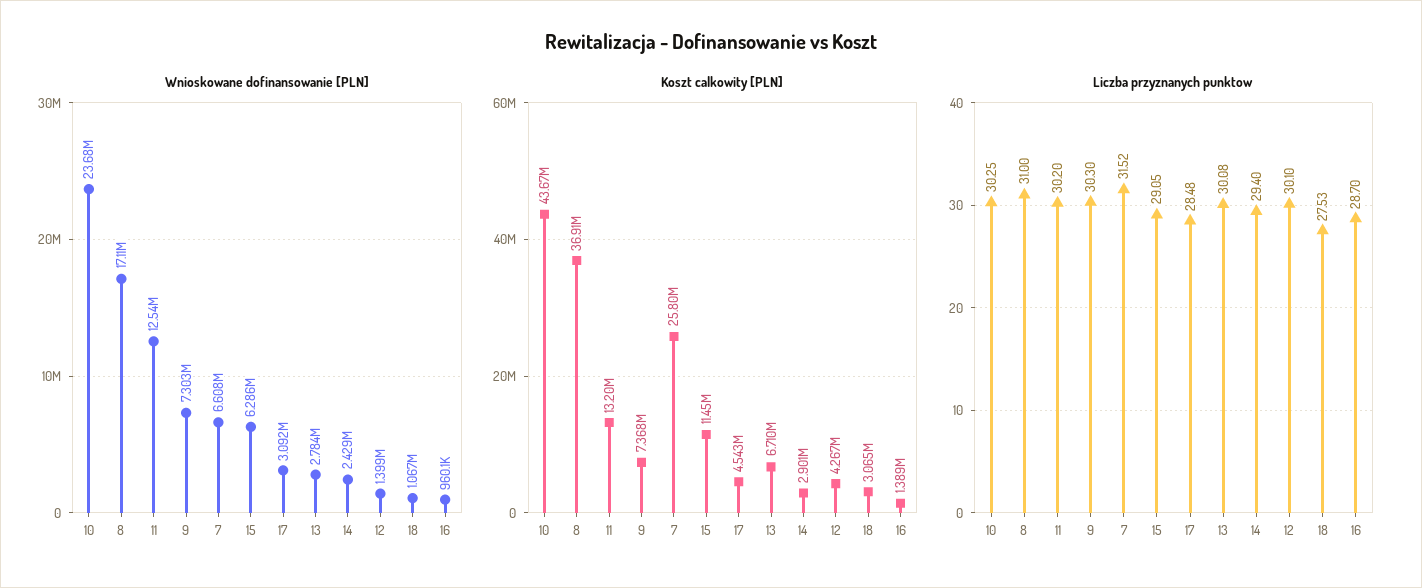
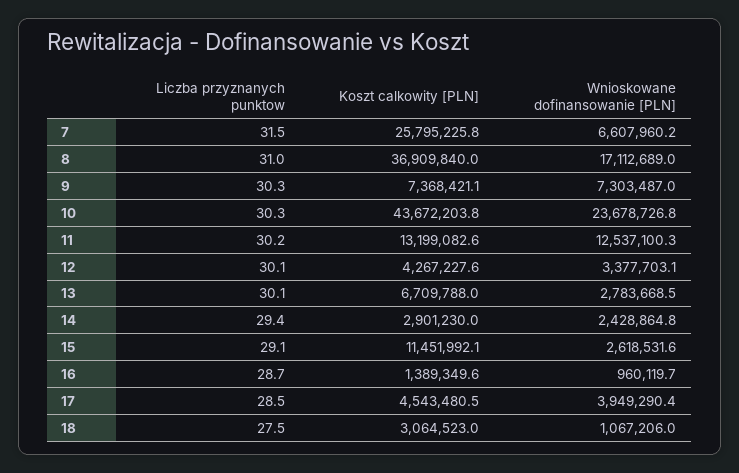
  {
    "Wnioskowane dofinansowanie [PLN]": {
      "10": 23678726.8,
      "8": 17112689,
      "11": 12537100.3,
      "9": 7303487,
      "7": 6607960.2,
-     "15": 6286000,
+     "15": 2618531.6,
-     "17": 3092000,
+     "17": 3949290.4,
      "13": 2783668.5,
      "14": 2428864.8,
-     "12": 1399000,
+     "12": 3377703.1,
      "18": 1067206,
      "16": 960119.7
    },
    "Koszt calkowity [PLN]": {
      "10": 43672203.8,
      "8": 36909840,
      "11": 13199082.6,
      "9": 7368421.1,
      "7": 25795225.8,
      "15": 11451992.1,
      "17": 4543480.5,
      "13": 6709788,
      "14": 2901230,
      "12": 4267227.6,
      "18": 3064523,
      "16": 1389349.6
    },
    "Liczba przyznanych punktow": {
      "10": 30.25,
      "8": 31,
      "11": 30.2,
      "9": 30.3,
      "7": 31.52,
      "15": 29.05,
      "17": 28.48,
      "13": 30.08,
      "14": 29.4,
      "12": 30.1,
      "18": 27.53,
      "16": 28.7
    }
  }

